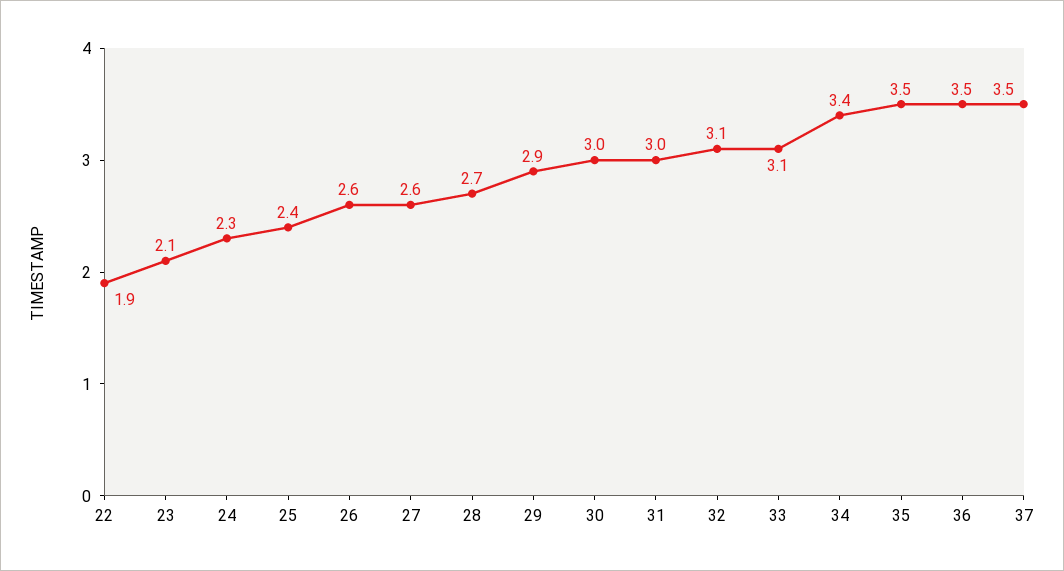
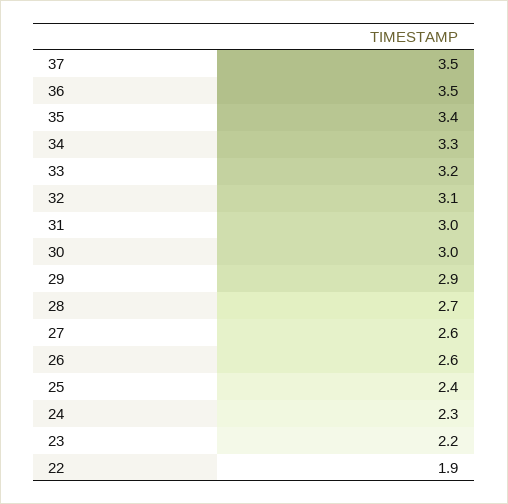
  {
    "22": 1.9,
-   "23": 2.1,
+   "23": 2.2,
    "24": 2.3,
    "25": 2.4,
    "26": 2.6,
    "27": 2.6,
    "28": 2.7,
    "29": 2.9,
    "30": 3,
    "31": 3,
    "32": 3.1,
-   "33": 3.1,
+   "33": 3.2,
-   "34": 3.4,
+   "34": 3.3,
-   "35": 3.5,
+   "35": 3.4,
    "36": 3.5,
    "37": 3.5
  }

